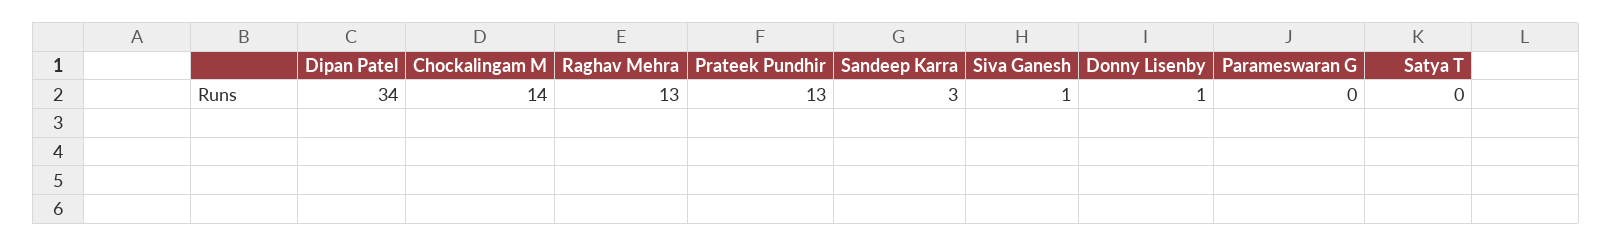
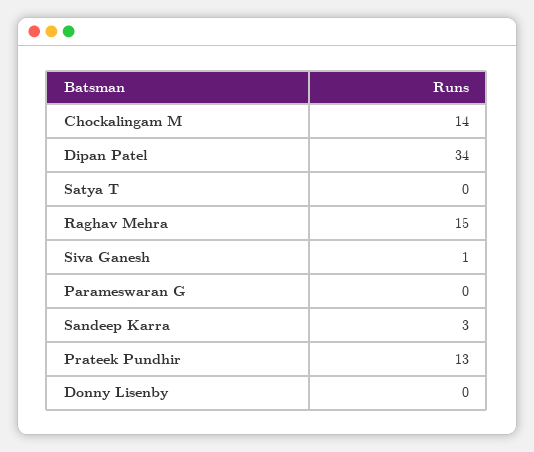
  {
    "Dipan Patel": 34,
    "Chockalingam M": 14,
-   "Raghav Mehra": 13,
+   "Raghav Mehra": 15,
    "Prateek Pundhir": 13,
    "Sandeep Karra": 3,
    "Siva Ganesh": 1,
-   "Donny Lisenby": 1,
+   "Donny Lisenby": 0,
    "Parameswaran G": 0,
    "Satya T": 0
  }

